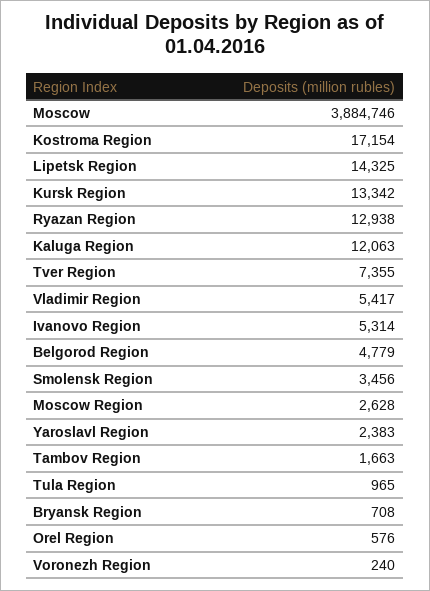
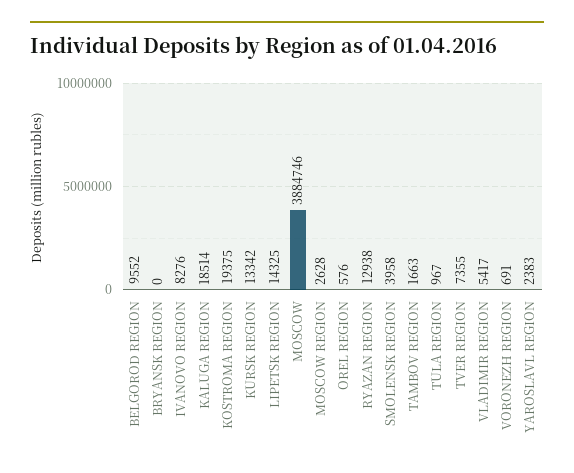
  {
    "Moscow": 3884746,
-   "Kostroma Region": 17154,
+   "Kostroma Region": 19375,
    "Lipetsk Region": 14325,
    "Kursk Region": 13342,
    "Ryazan Region": 12938,
-   "Kaluga Region": 12063,
+   "Kaluga Region": 18514,
    "Tver Region": 7355,
    "Vladimir Region": 5417,
-   "Ivanovo Region": 5314,
+   "Ivanovo Region": 8276,
-   "Belgorod Region": 4779,
+   "Belgorod Region": 9552,
-   "Smolensk Region": 3456,
+   "Smolensk Region": 3958,
    "Moscow Region": 2628,
    "Yaroslavl Region": 2383,
    "Tambov Region": 1663,
-   "Tula Region": 965,
+   "Tula Region": 967,
-   "Bryansk Region": 708,
+   "Bryansk Region": 0,
    "Orel Region": 576,
-   "Voronezh Region": 240
+   "Voronezh Region": 691
  }

